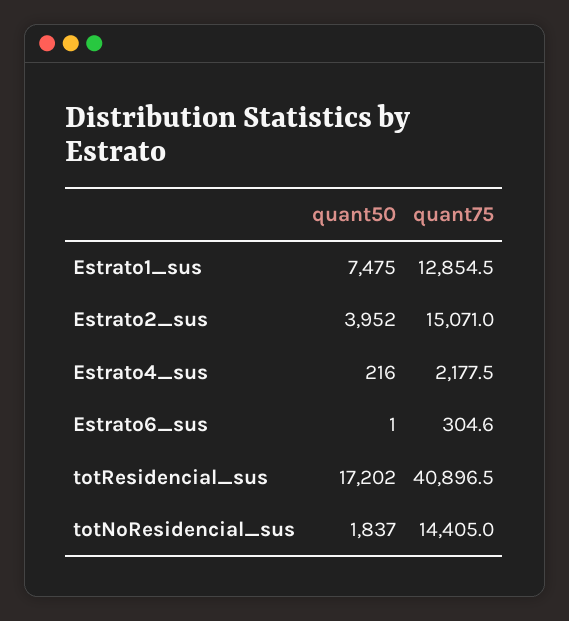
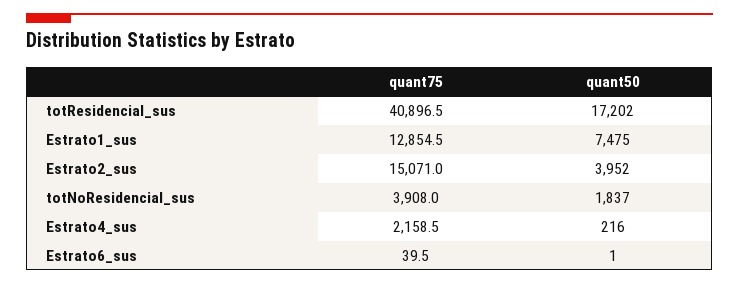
  {
    "quant50": {
      "Estrato1_sus": 7475,
      "Estrato2_sus": 3952,
      "Estrato4_sus": 216,
      "Estrato6_sus": 1,
      "totResidencial_sus": 17202,
      "totNoResidencial_sus": 1837
    },
    "quant75": {
      "Estrato1_sus": 12854.5,
      "Estrato2_sus": 15071,
-     "Estrato4_sus": 2177.5,
+     "Estrato4_sus": 2158.5,
-     "Estrato6_sus": 304.6,
+     "Estrato6_sus": 39.5,
      "totResidencial_sus": 40896.5,
-     "totNoResidencial_sus": 14405
+     "totNoResidencial_sus": 3908
    }
  }

